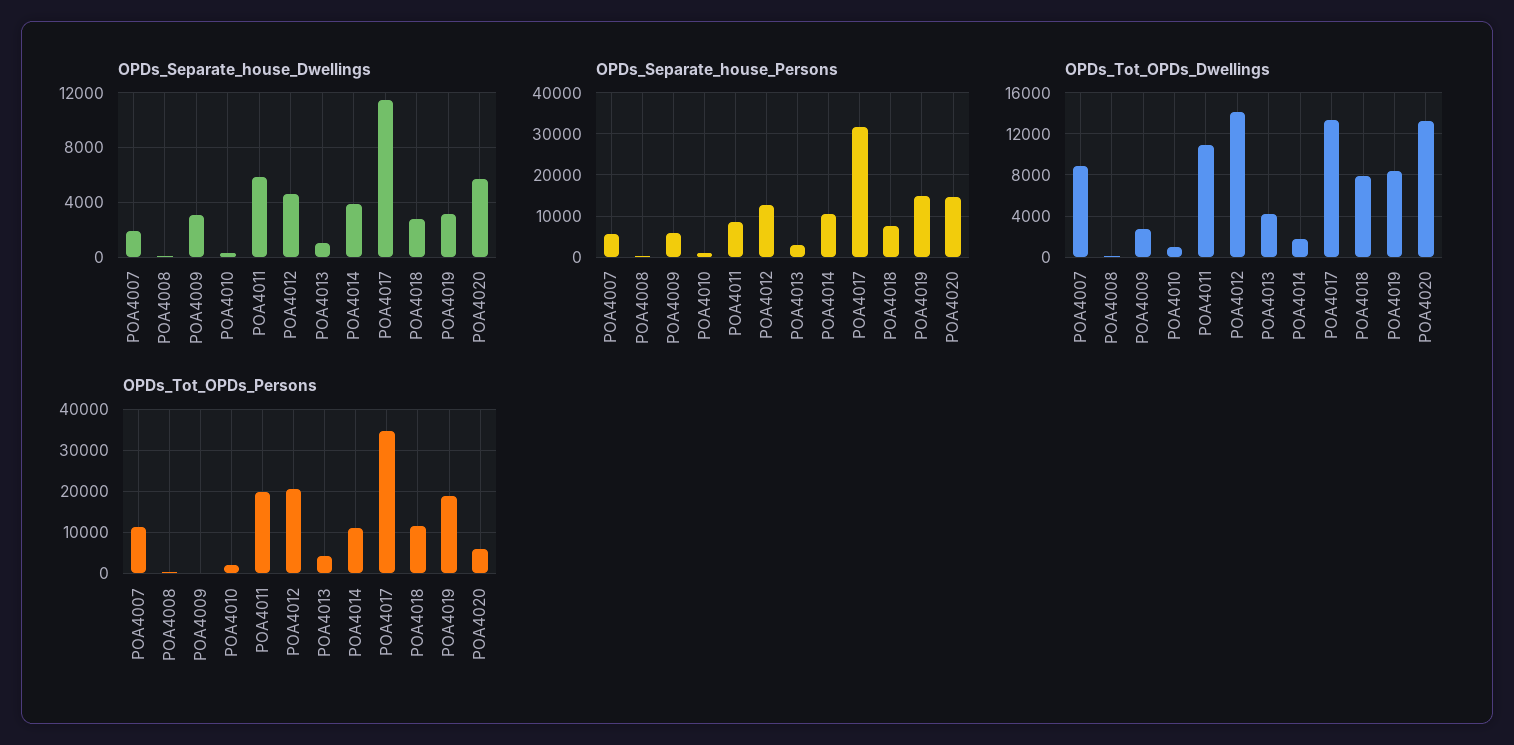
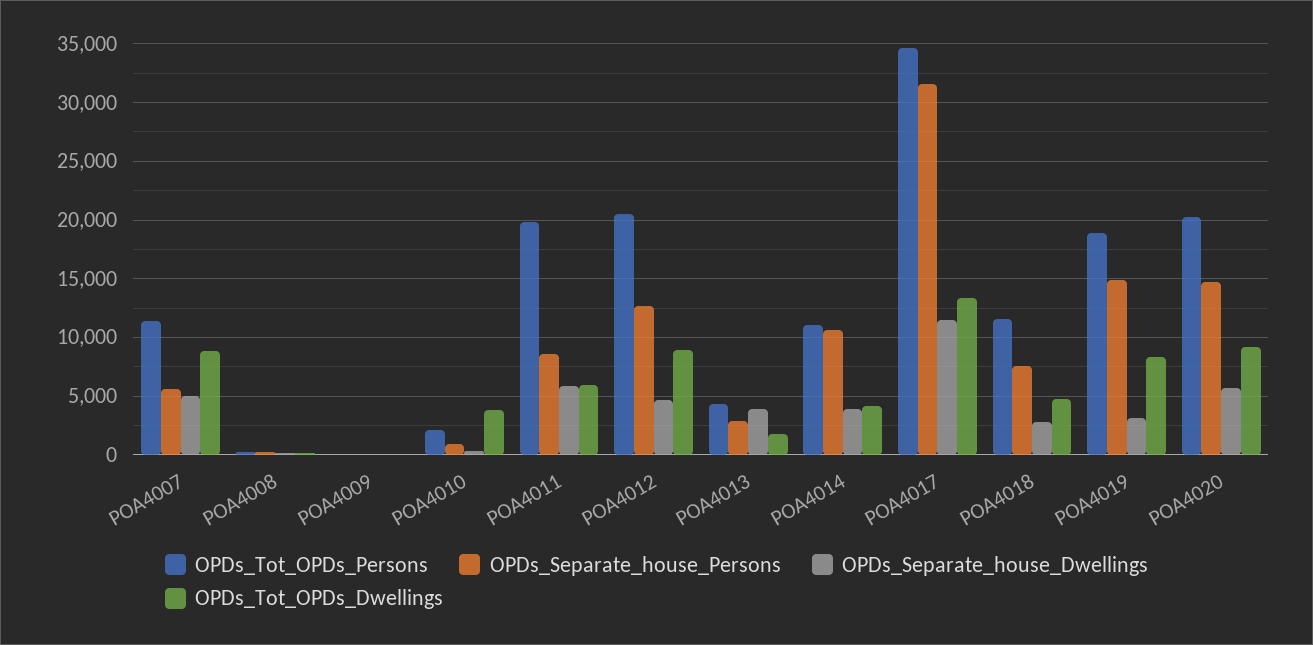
  {
    "OPDs_Separate_house_Dwellings": {
-     "POA4007": 2000,
+     "POA4007": 5000,
      "POA4008": 0,
-     "POA4009": 3000,
+     "POA4009": 0,
      "POA4010": 500,
      "POA4011": 6000,
      "POA4012": 4500,
-     "POA4013": 1000,
+     "POA4013": 4000,
      "POA4014": 4000,
      "POA4017": 11500,
      "POA4018": 3000,
      "POA4019": 3000,
      "POA4020": 5500
    },
    "OPDs_Separate_house_Persons": {
      "POA4007": 6000,
      "POA4008": 0,
-     "POA4009": 6000,
+     "POA4009": 0,
      "POA4010": 1000,
      "POA4011": 9000,
      "POA4012": 13000,
      "POA4013": 3000,
      "POA4014": 11000,
      "POA4017": 32000,
      "POA4018": 8000,
      "POA4019": 15000,
      "POA4020": 15000
    },
    "OPDs_Tot_OPDs_Dwellings": {
      "POA4007": 9000,
      "POA4008": 0,
-     "POA4009": 3000,
+     "POA4009": 0,
-     "POA4010": 1000,
+     "POA4010": 4000,
-     "POA4011": 11000,
+     "POA4011": 6000,
-     "POA4012": 14000,
+     "POA4012": 9000,
-     "POA4013": 4000,
+     "POA4013": 2000,
-     "POA4014": 2000,
+     "POA4014": 4000,
      "POA4017": 13000,
-     "POA4018": 8000,
+     "POA4018": 5000,
      "POA4019": 8000,
-     "POA4020": 13000
+     "POA4020": 9000
    },
    "OPDs_Tot_OPDs_Persons": {
      "POA4007": 11000,
      "POA4008": 0,
      "POA4009": 0,
      "POA4010": 2000,
      "POA4011": 20000,
      "POA4012": 21000,
      "POA4013": 4000,
      "POA4014": 11000,
      "POA4017": 35000,
      "POA4018": 12000,
      "POA4019": 19000,
-     "POA4020": 6000
+     "POA4020": 20000
    }
  }

